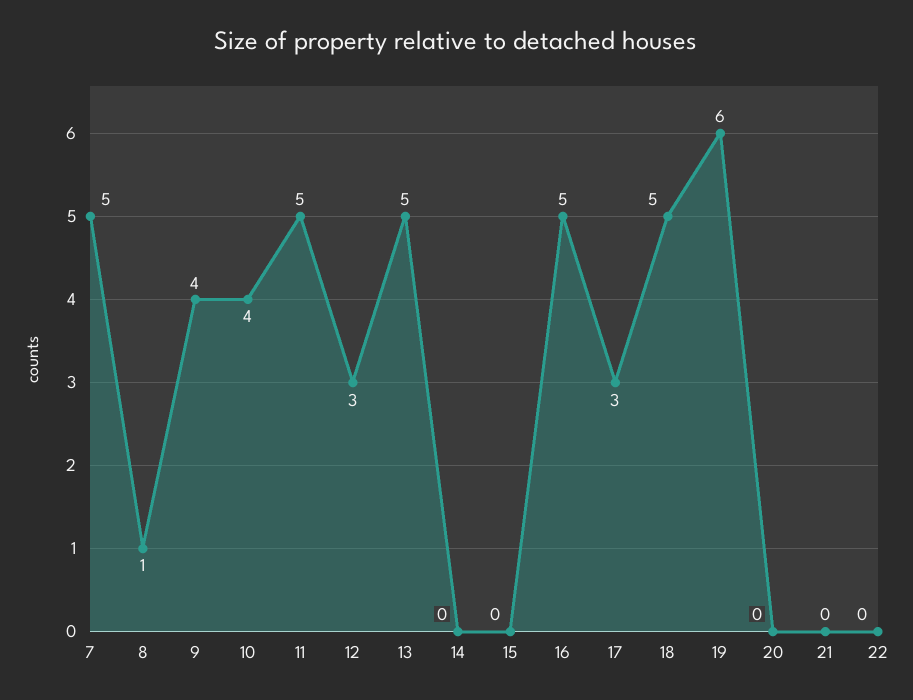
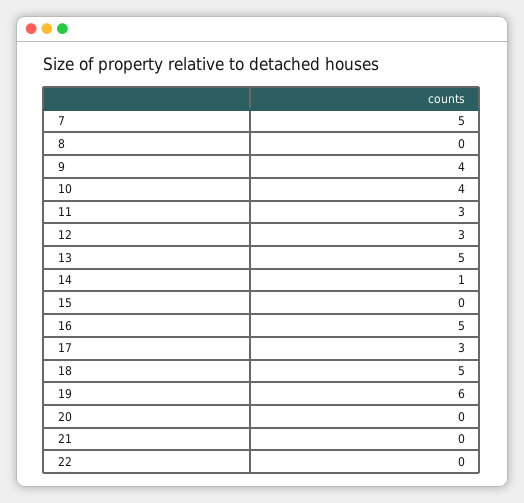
  {
    "7": 5,
-   "8": 1,
+   "8": 0,
    "9": 4,
    "10": 4,
-   "11": 5,
+   "11": 3,
    "12": 3,
    "13": 5,
-   "14": 0,
+   "14": 1,
    "15": 0,
    "16": 5,
    "17": 3,
    "18": 5,
    "19": 6,
    "20": 0,
    "21": 0,
    "22": 0
  }

